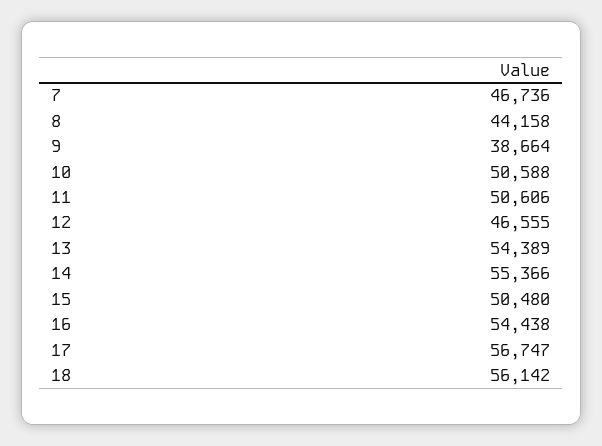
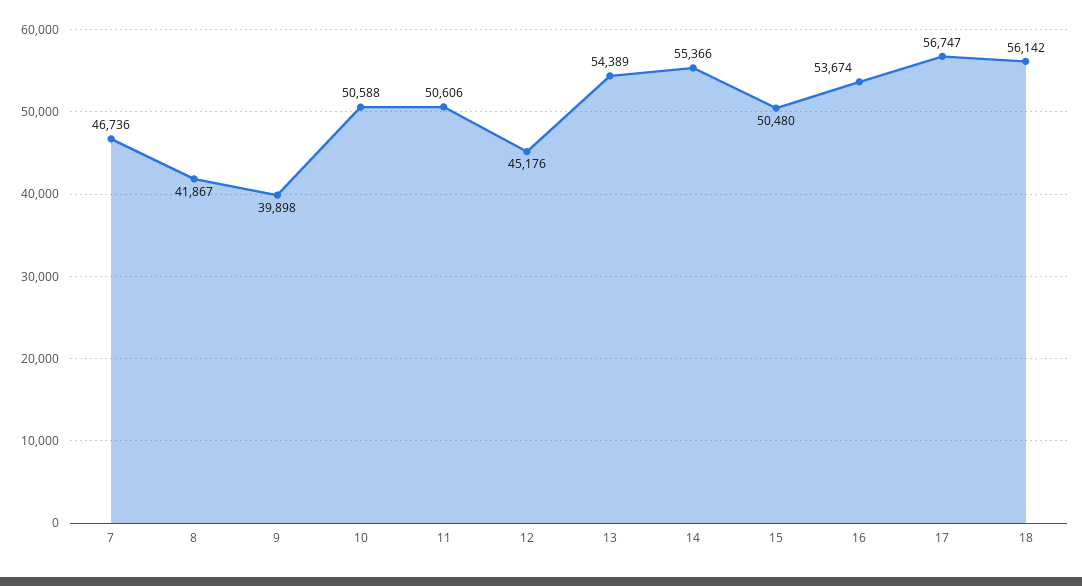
  {
    "7": 46736,
-   "8": 44158,
+   "8": 41867,
-   "9": 38664,
+   "9": 39898,
    "10": 50588,
    "11": 50606,
-   "12": 46555,
+   "12": 45176,
    "13": 54389,
    "14": 55366,
    "15": 50480,
-   "16": 54438,
+   "16": 53674,
    "17": 56747,
    "18": 56142
  }

